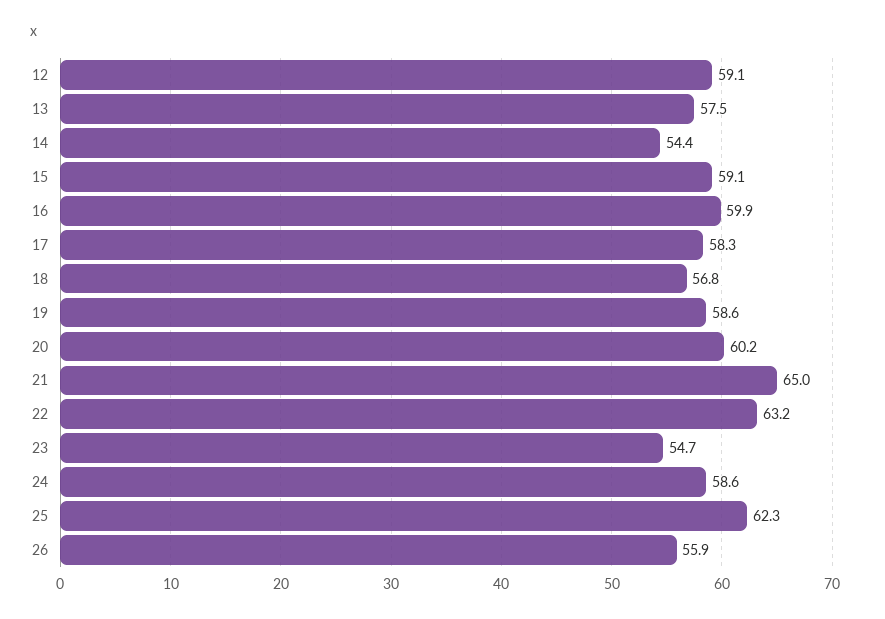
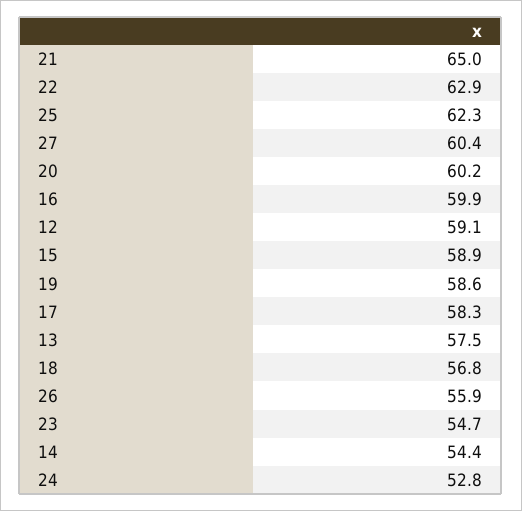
  {
    "12": 59.1,
    "13": 57.5,
    "14": 54.4,
-   "15": 59.1,
+   "15": 58.9,
    "16": 59.9,
    "17": 58.3,
    "18": 56.8,
    "19": 58.6,
    "20": 60.2,
    "21": 65,
-   "22": 63.2,
+   "22": 62.9,
    "23": 54.7,
-   "24": 58.6,
+   "24": 52.8,
    "25": 62.3,
-   "26": 55.9
+   "26": 55.9,
+   "27": 60.4
  }

